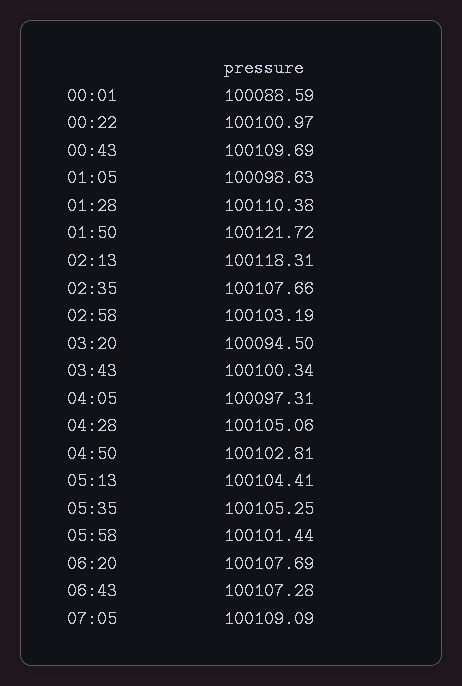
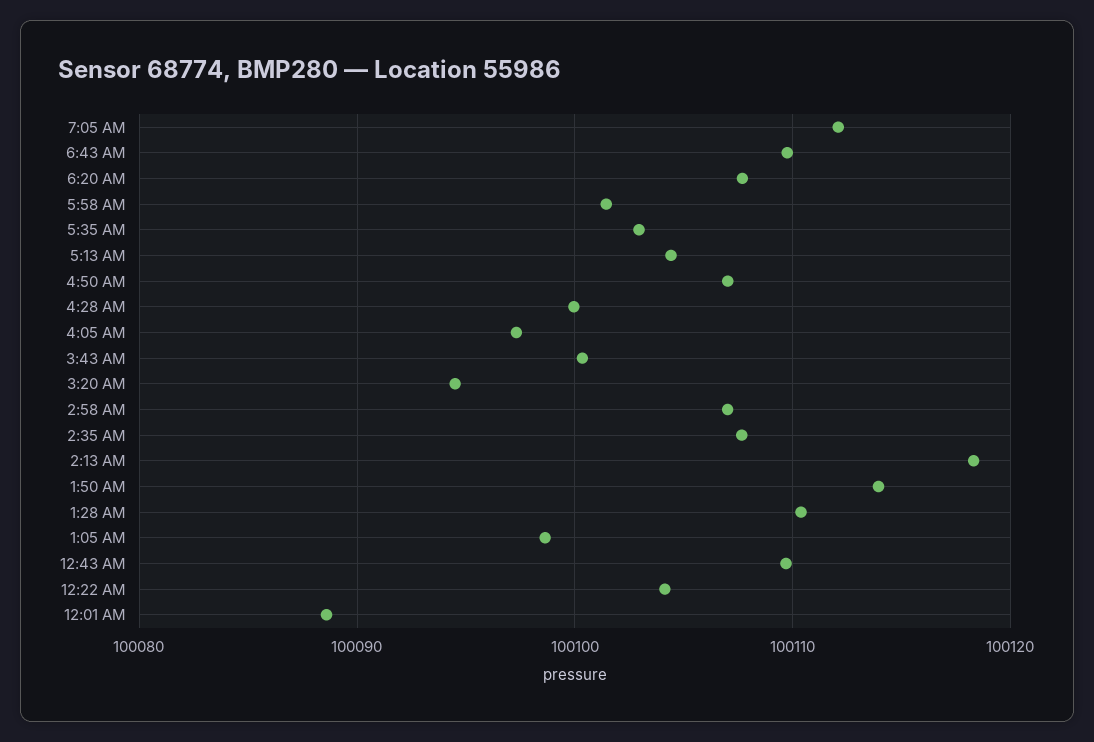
  {
    "00:01": 100088.59,
-   "00:22": 100100.97,
+   "00:22": 100104,
    "00:43": 100109.69,
    "01:05": 100098.63,
    "01:28": 100110.38,
-   "01:50": 100121.72,
+   "01:50": 100114,
    "02:13": 100118.31,
    "02:35": 100107.66,
-   "02:58": 100103.19,
+   "02:58": 100107,
    "03:20": 100094.5,
    "03:43": 100100.34,
    "04:05": 100097.31,
-   "04:28": 100105.06,
+   "04:28": 100100,
-   "04:50": 100102.81,
+   "04:50": 100107,
    "05:13": 100104.41,
-   "05:35": 100105.25,
+   "05:35": 100103,
    "05:58": 100101.44,
    "06:20": 100107.69,
-   "06:43": 100107.28,
+   "06:43": 100110,
-   "07:05": 100109.09
+   "07:05": 100112
  }

